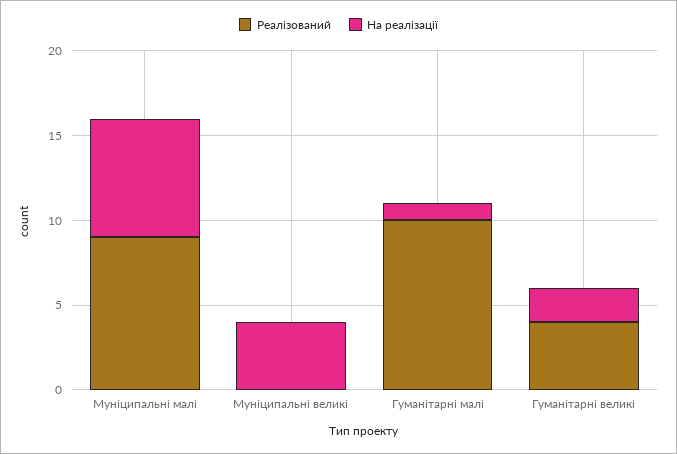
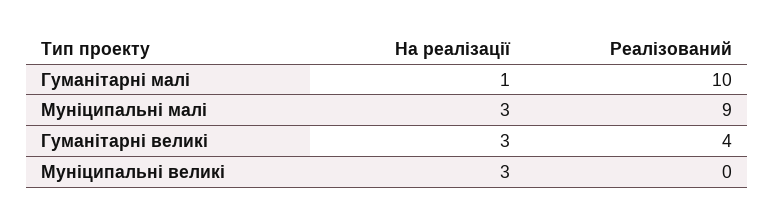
  {
    "Реалізований": {
      "Муніципальні малі": 9,
      "Муніципальні великі": 0,
      "Гуманітарні малі": 10,
      "Гуманітарні великі": 4
    },
    "На реалізації": {
-     "Муніципальні малі": 7,
+     "Муніципальні малі": 3,
-     "Муніципальні великі": 4,
+     "Муніципальні великі": 3,
      "Гуманітарні малі": 1,
-     "Гуманітарні великі": 2
+     "Гуманітарні великі": 3
    }
  }

